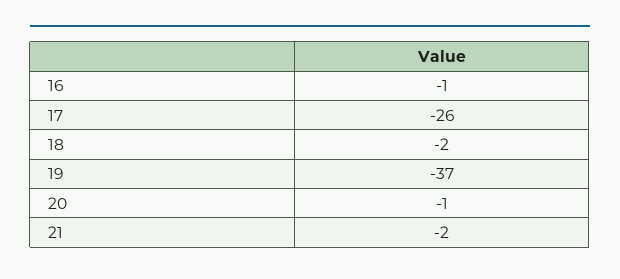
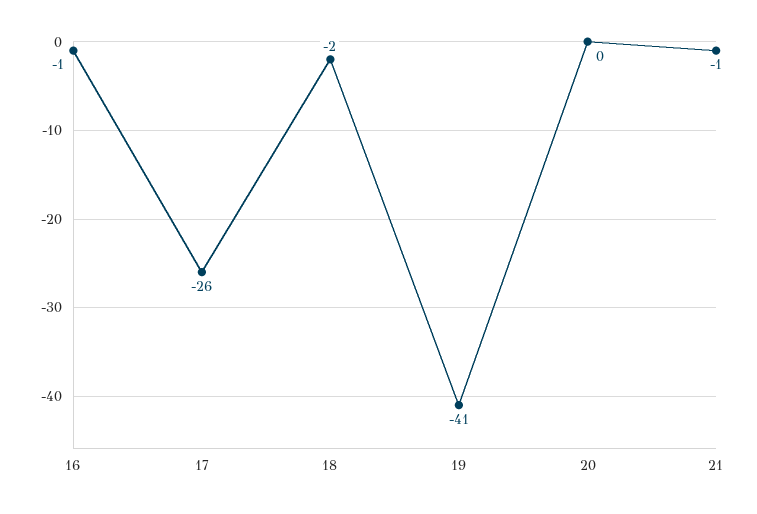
  {
    "16": -1,
    "17": -26,
    "18": -2,
-   "19": -37,
+   "19": -41,
-   "20": -1,
+   "20": 0,
-   "21": -2
+   "21": -1
  }

